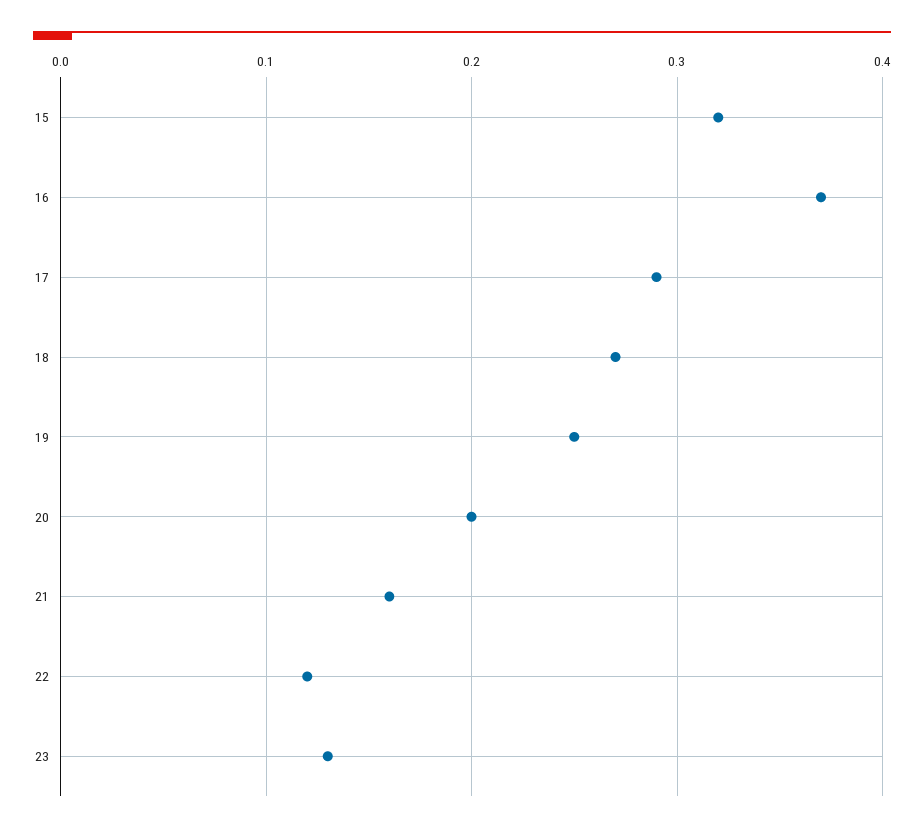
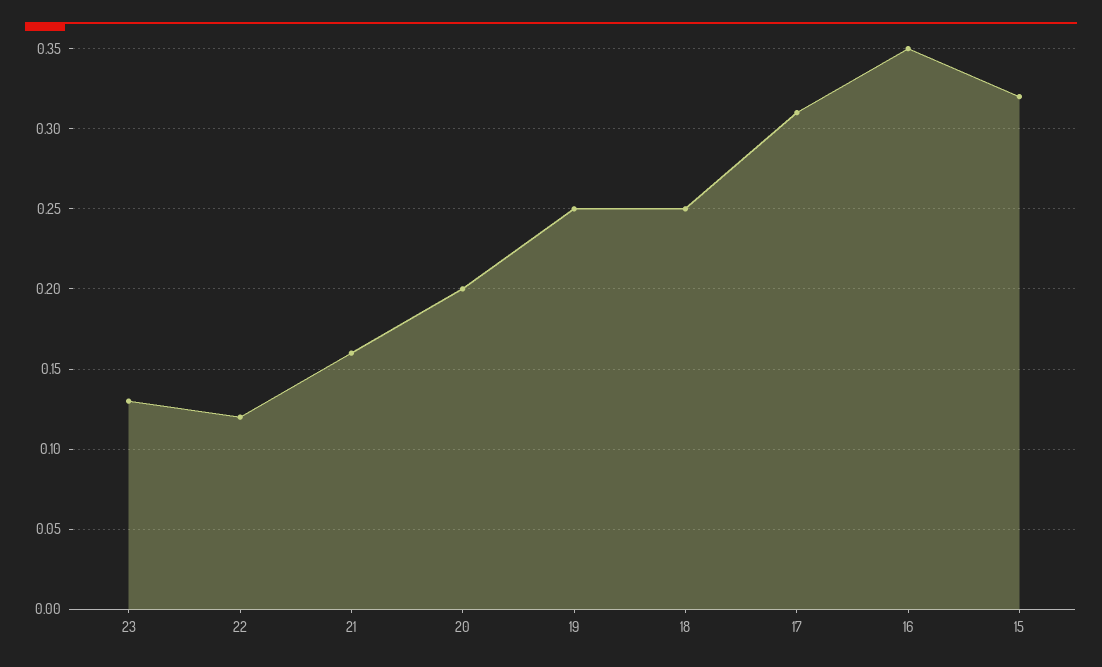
  {
    "15": 0.32,
-   "16": 0.37,
+   "16": 0.35,
-   "17": 0.29,
+   "17": 0.31,
-   "18": 0.27,
+   "18": 0.25,
    "19": 0.25,
    "20": 0.2,
    "21": 0.16,
    "22": 0.12,
    "23": 0.13
  }

